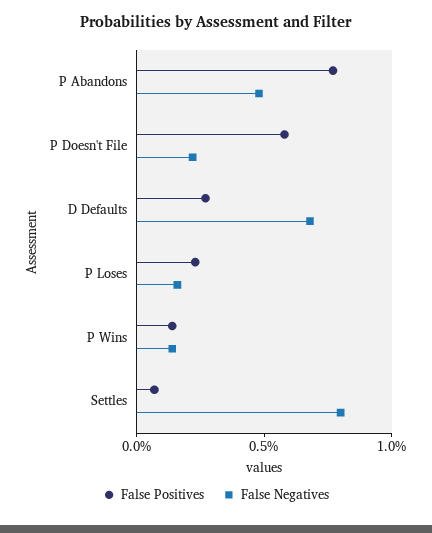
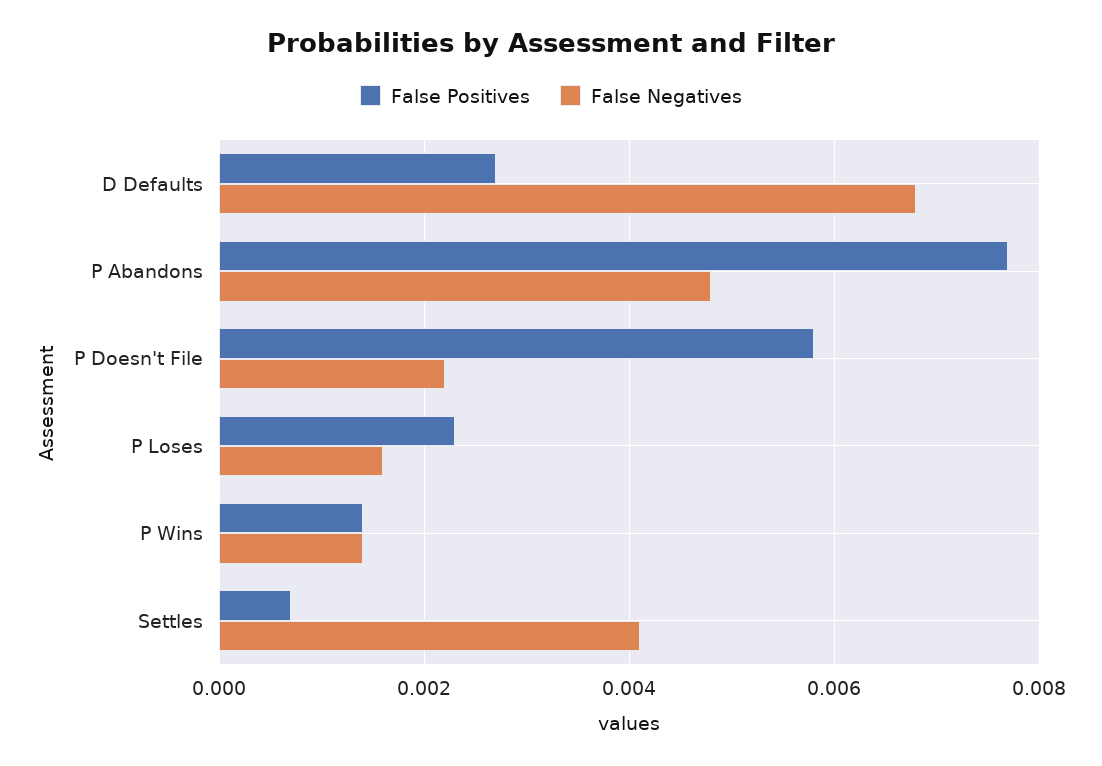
  {
    "False Positives": {
      "P Abandons": 0.0075,
      "P Doesn't File": 0.006,
      "D Defaults": 0.0025,
      "P Loses": 0.0025,
      "P Wins": 0.0015,
      "Settles": 0.0005
    },
    "False Negatives": {
      "P Abandons": 0.005,
      "P Doesn't File": 0.002,
      "D Defaults": 0.007,
      "P Loses": 0.0015,
      "P Wins": 0.0015,
-     "Settles": 0.008
+     "Settles": 0.004
    }
  }

